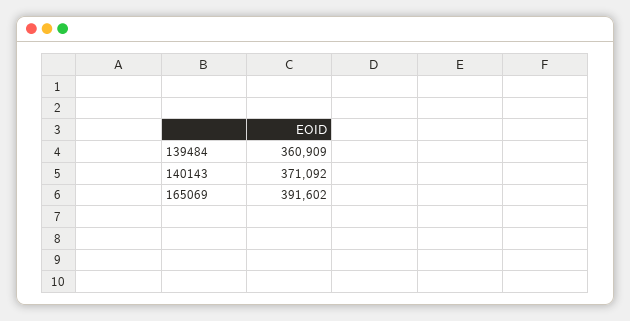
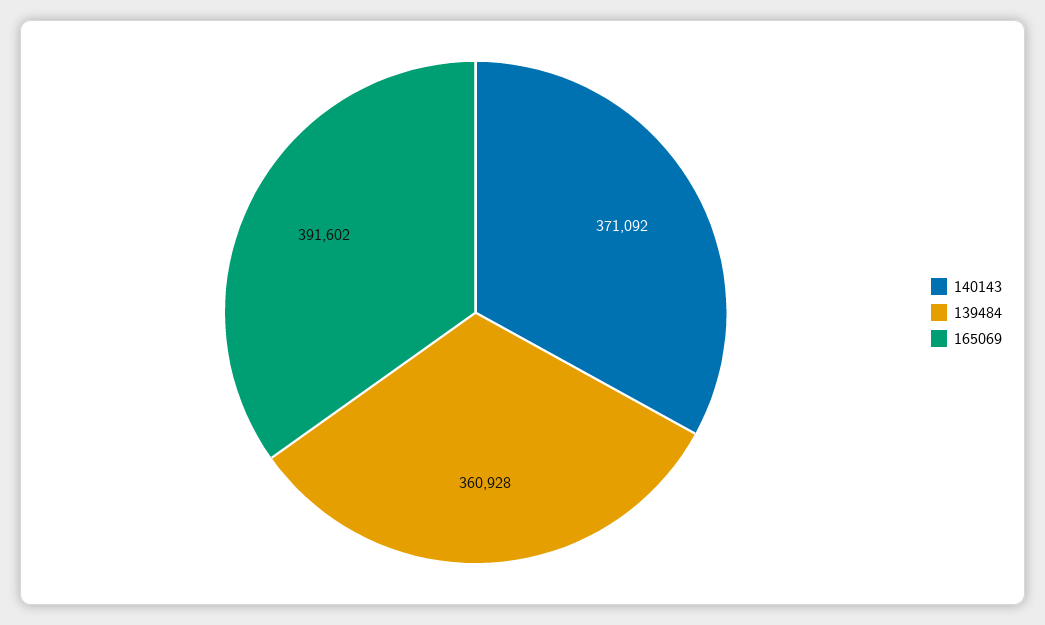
  {
-   "139484": 360909,
+   "139484": 360928,
    "140143": 371092,
    "165069": 391602
  }

